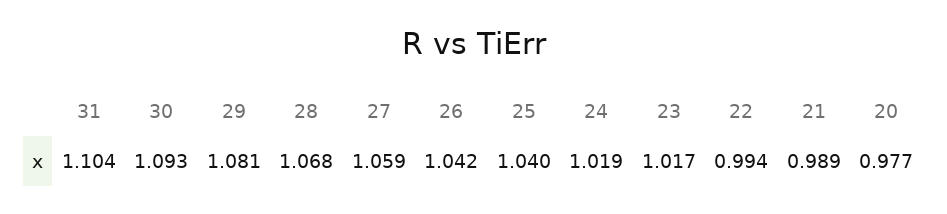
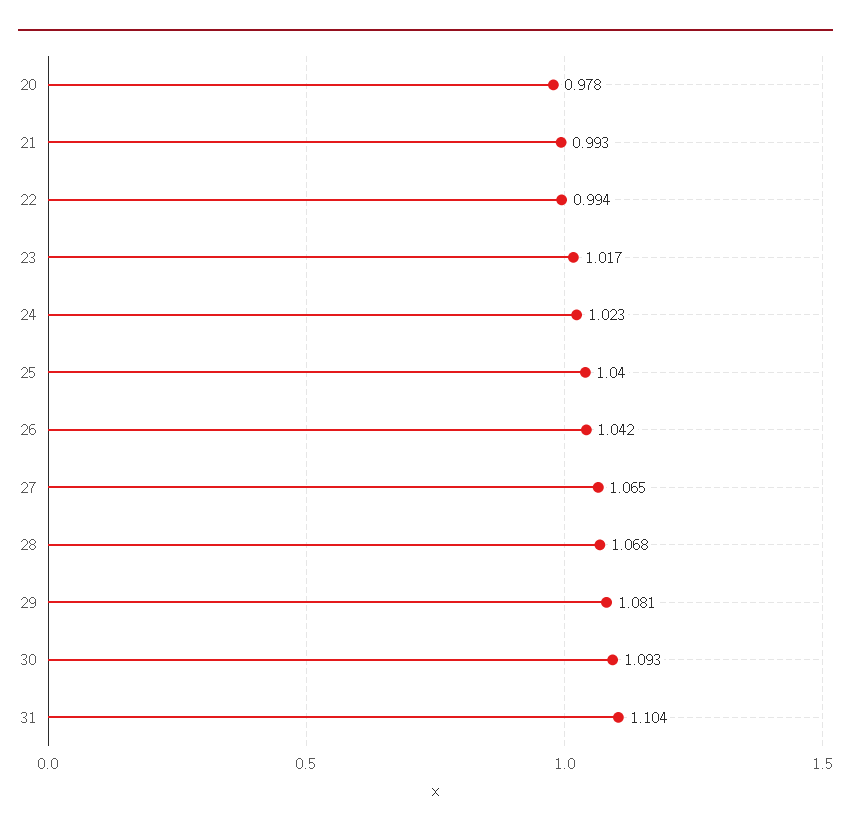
  {
    "31": 1.104,
    "30": 1.093,
    "29": 1.081,
    "28": 1.068,
-   "27": 1.059,
+   "27": 1.065,
    "26": 1.042,
    "25": 1.04,
-   "24": 1.019,
+   "24": 1.023,
    "23": 1.017,
    "22": 0.994,
-   "21": 0.989,
+   "21": 0.993,
-   "20": 0.977
+   "20": 0.978
  }

